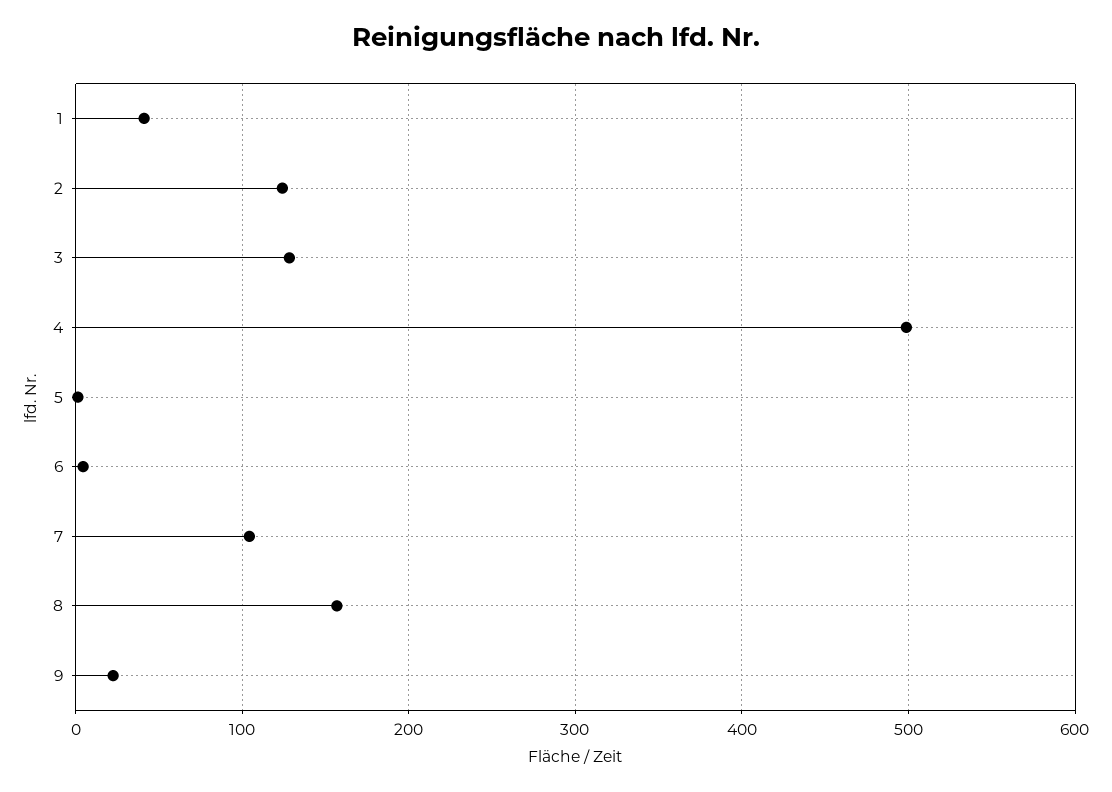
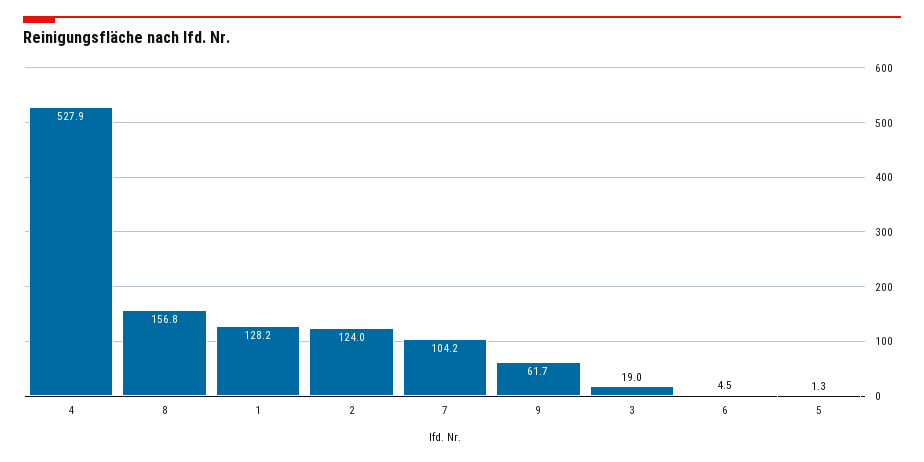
  {
-   "1": 40,
+   "1": 128.2,
    "2": 124,
-   "3": 130,
+   "3": 19,
-   "4": 500,
+   "4": 527.9,
    "5": 1.3,
    "6": 4.5,
    "7": 104.2,
    "8": 156.8,
-   "9": 20
+   "9": 61.7
  }

